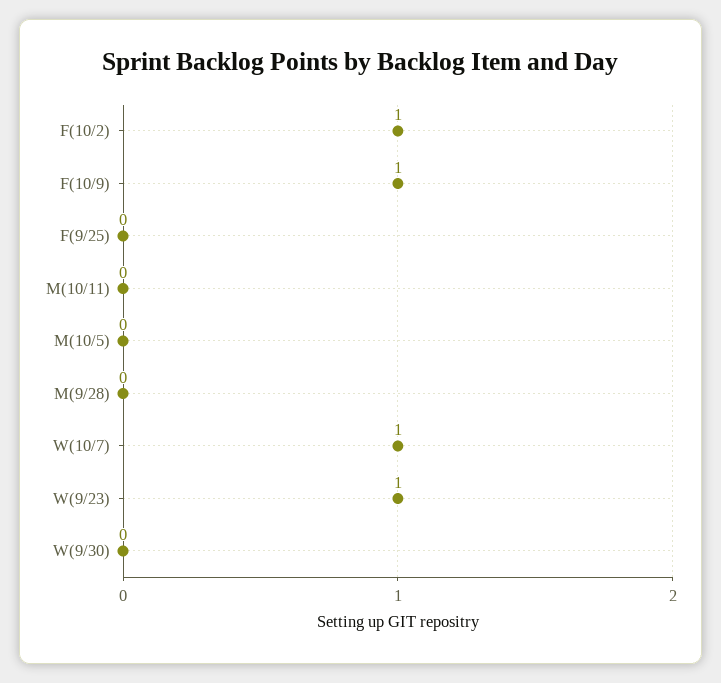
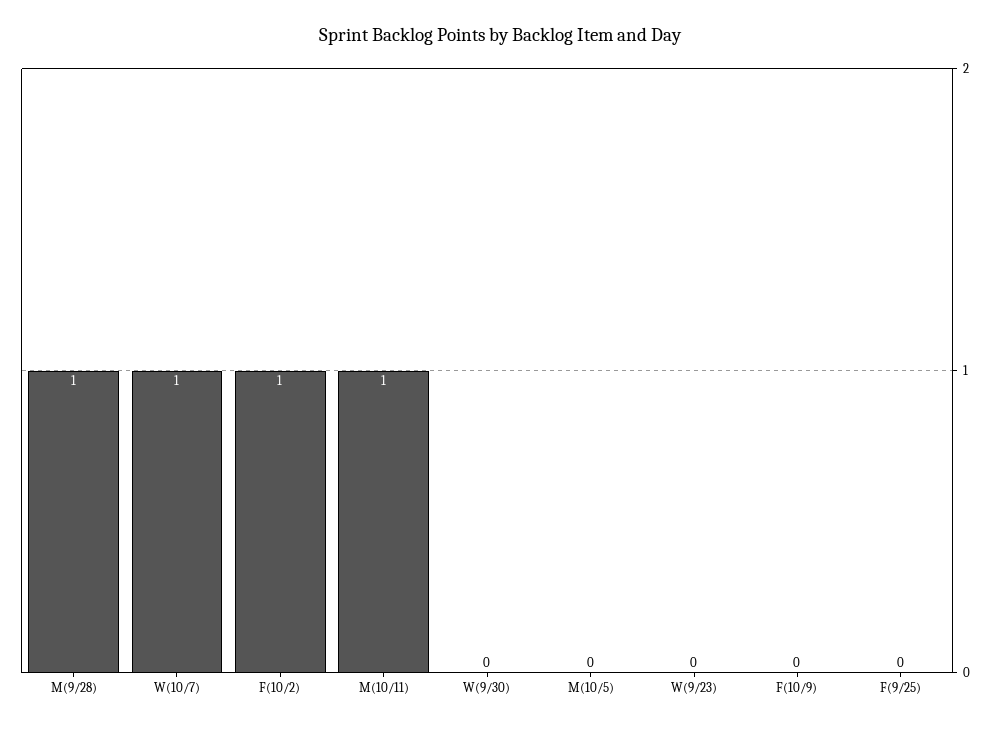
  {
    "F(10/2)": 1,
-   "F(10/9)": 1,
+   "F(10/9)": 0,
    "F(9/25)": 0,
-   "M(10/11)": 0,
+   "M(10/11)": 1,
    "M(10/5)": 0,
-   "M(9/28)": 0,
+   "M(9/28)": 1,
    "W(10/7)": 1,
-   "W(9/23)": 1,
+   "W(9/23)": 0,
    "W(9/30)": 0
  }

